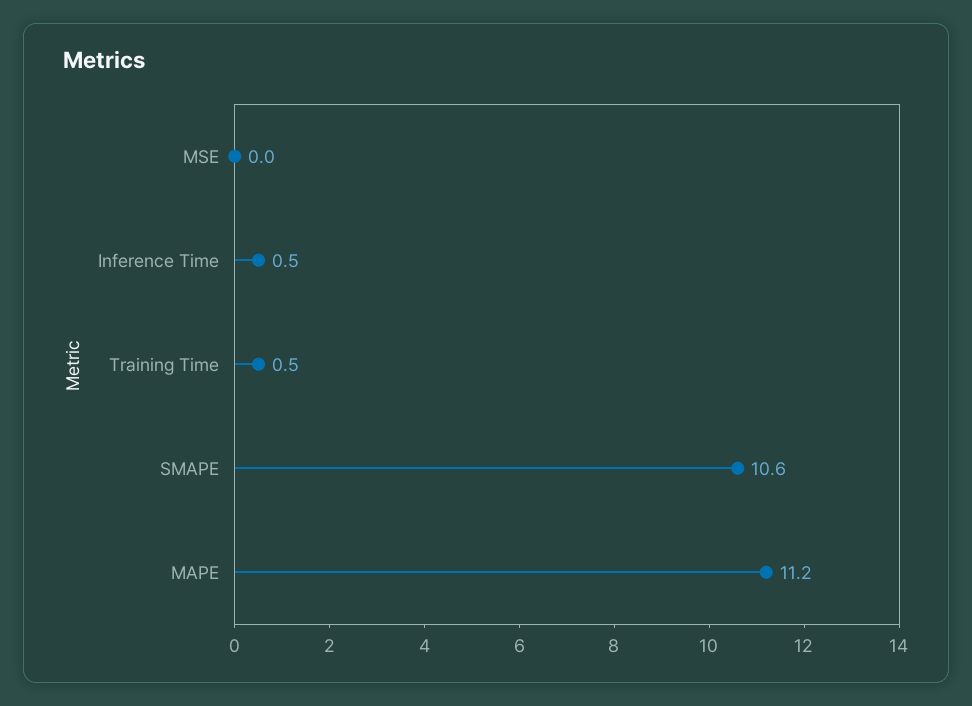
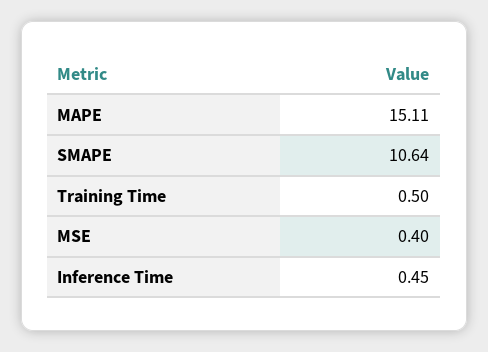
  {
-   "MSE": 0,
+   "MSE": 0.4,
    "Inference Time": 0.45,
    "Training Time": 0.5,
    "SMAPE": 10.64,
-   "MAPE": 11.2
+   "MAPE": 15.11
  }

